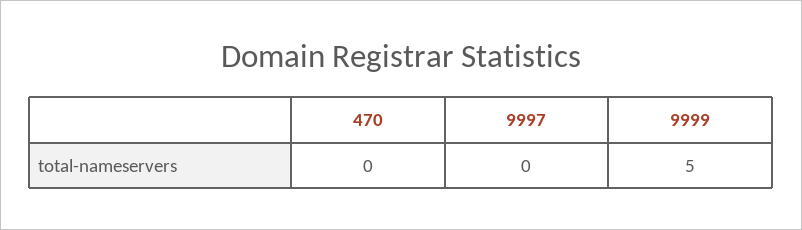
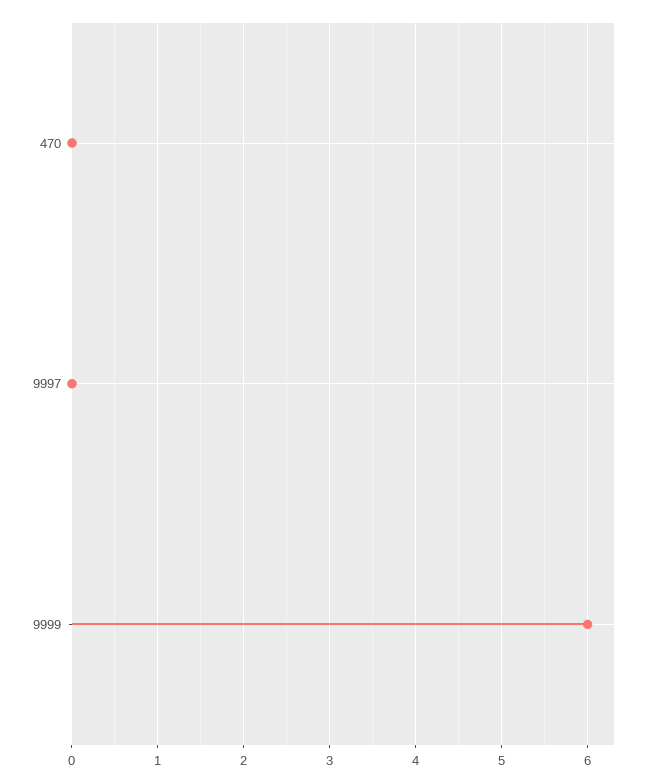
  {
    "470": 0,
    "9997": 0,
-   "9999": 5
+   "9999": 6
  }

